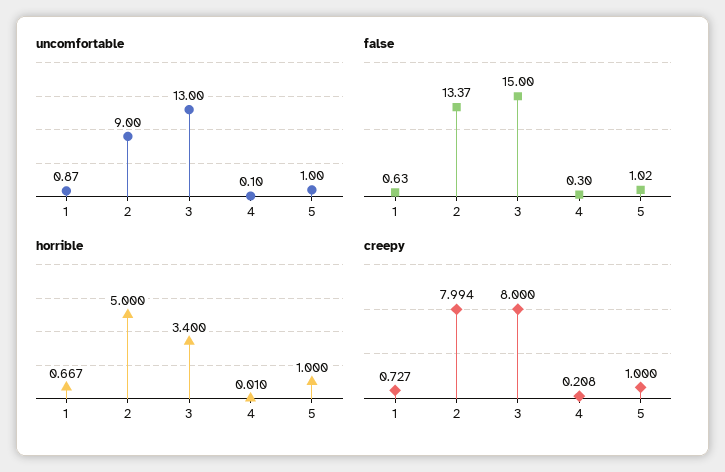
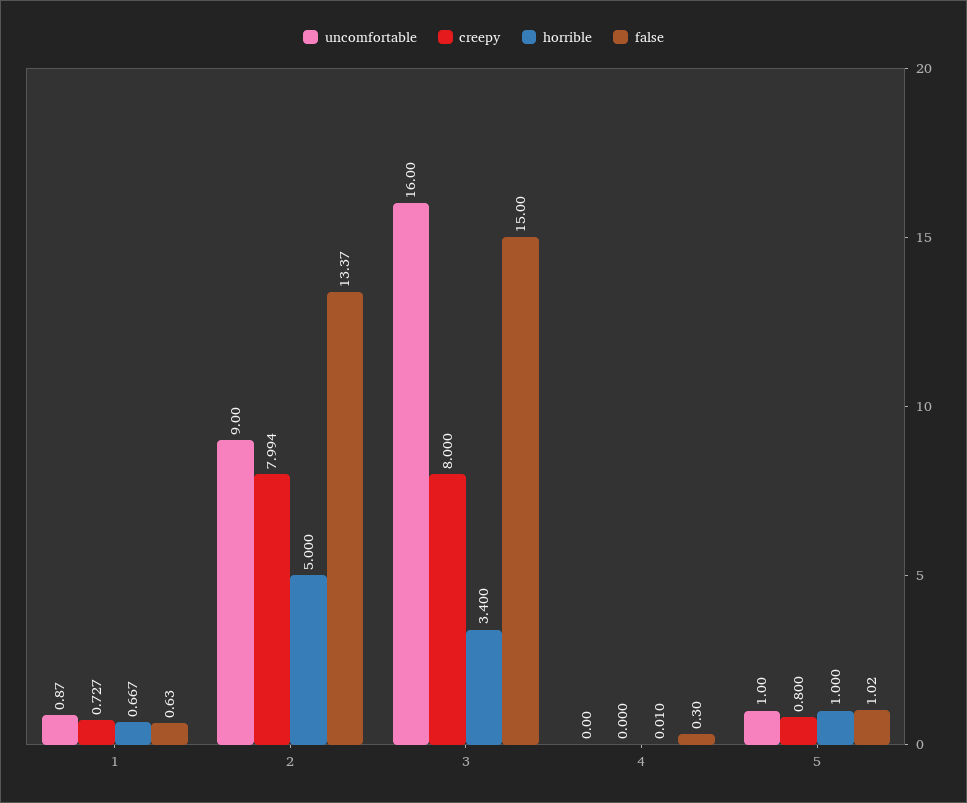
  {
    "uncomfortable": {
      "1": 0.87,
      "2": 9,
-     "3": 13,
+     "3": 16,
-     "4": 0.1,
+     "4": 0,
      "5": 1
    },
    "false": {
      "1": 0.63,
      "2": 13.37,
      "3": 15,
      "4": 0.3,
      "5": 1.02
    },
    "horrible": {
      "1": 0.667,
      "2": 5,
      "3": 3.4,
      "4": 0.01,
      "5": 1
    },
    "creepy": {
      "1": 0.727,
      "2": 7.994,
      "3": 8,
-     "4": 0.208,
+     "4": 0,
-     "5": 1
+     "5": 0.8
    }
  }

